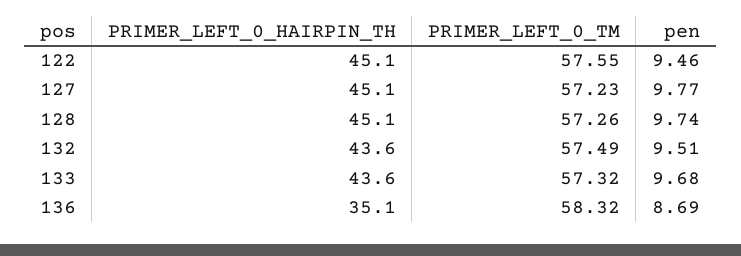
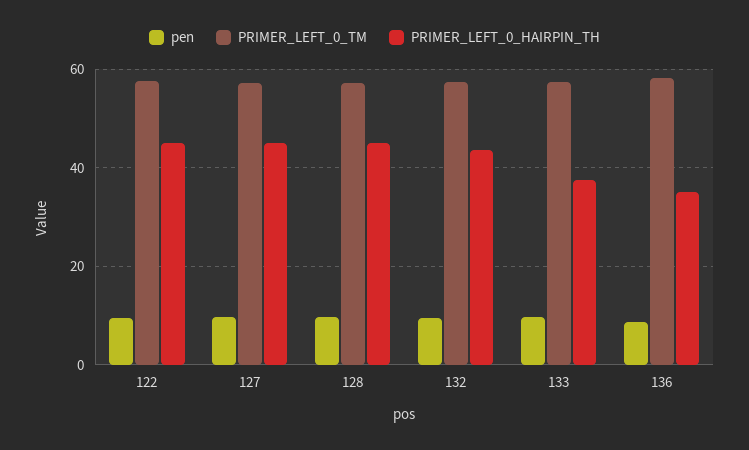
  {
    "PRIMER_LEFT_0_HAIRPIN_TH": {
      "122": 45.1,
      "127": 45.1,
      "128": 45.1,
      "132": 43.6,
-     "133": 43.6,
+     "133": 38,
      "136": 35.1
    },
    "PRIMER_LEFT_0_TM": {
      "122": 57.55,
      "127": 57.23,
      "128": 57.26,
      "132": 57.49,
      "133": 57.32,
      "136": 58.32
    },
    "pen": {
      "122": 9.46,
      "127": 9.77,
      "128": 9.74,
      "132": 9.51,
      "133": 9.68,
      "136": 8.69
    }
  }

